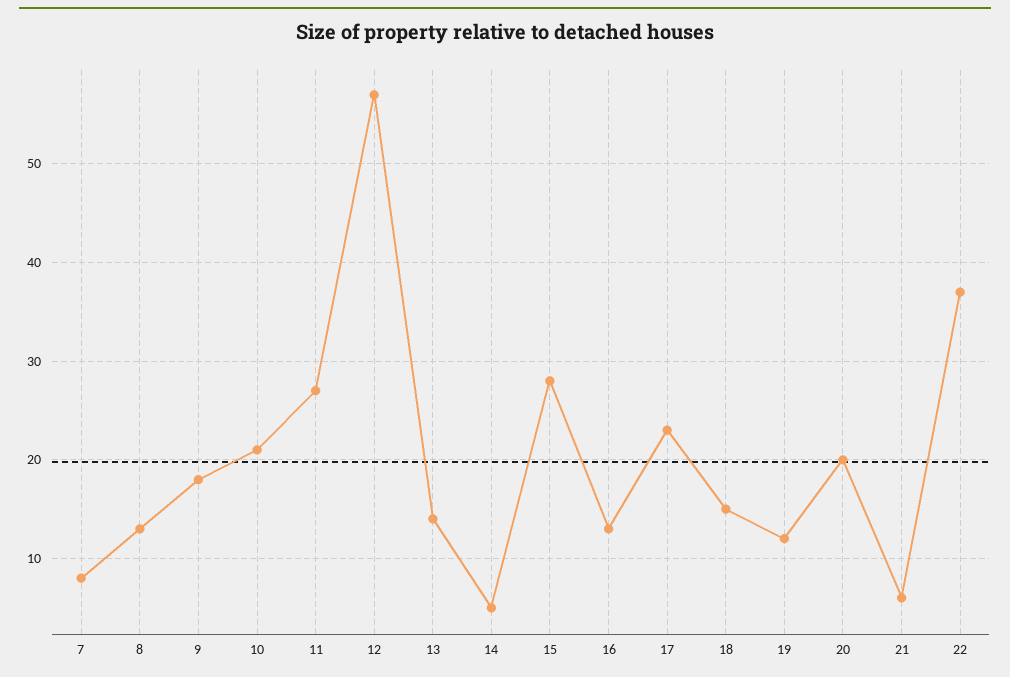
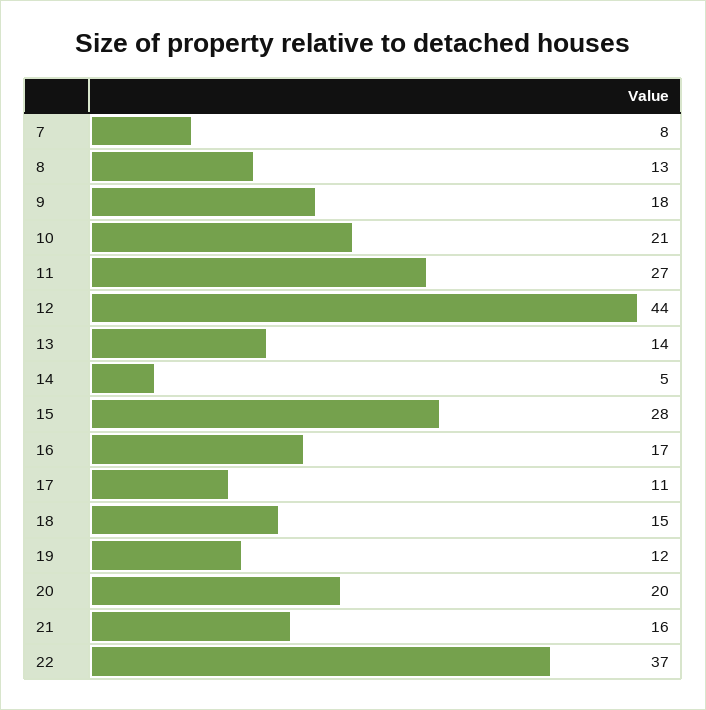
  {
    "7": 8,
    "8": 13,
    "9": 18,
    "10": 21,
    "11": 27,
-   "12": 57,
+   "12": 44,
    "13": 14,
    "14": 5,
    "15": 28,
-   "16": 13,
+   "16": 17,
-   "17": 23,
+   "17": 11,
    "18": 15,
    "19": 12,
    "20": 20,
-   "21": 6,
+   "21": 16,
    "22": 37
  }

